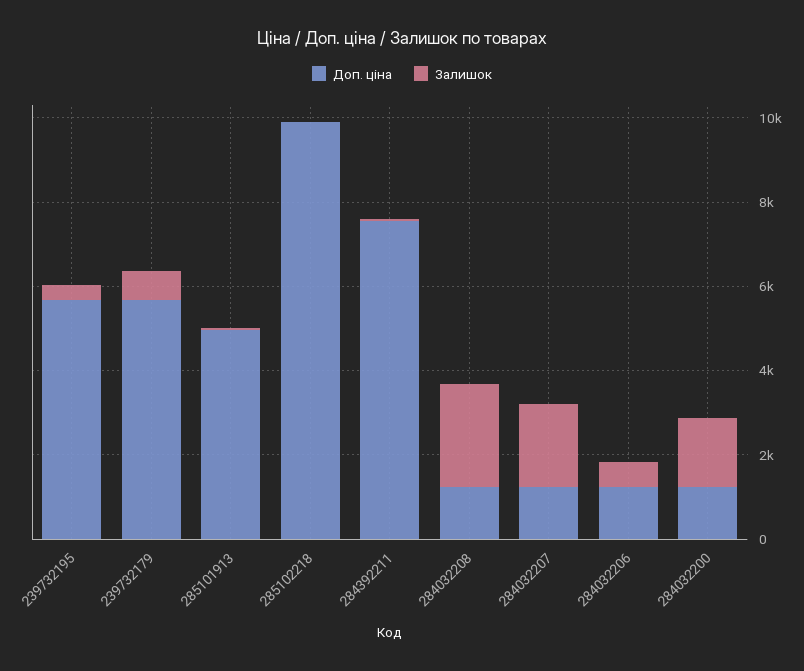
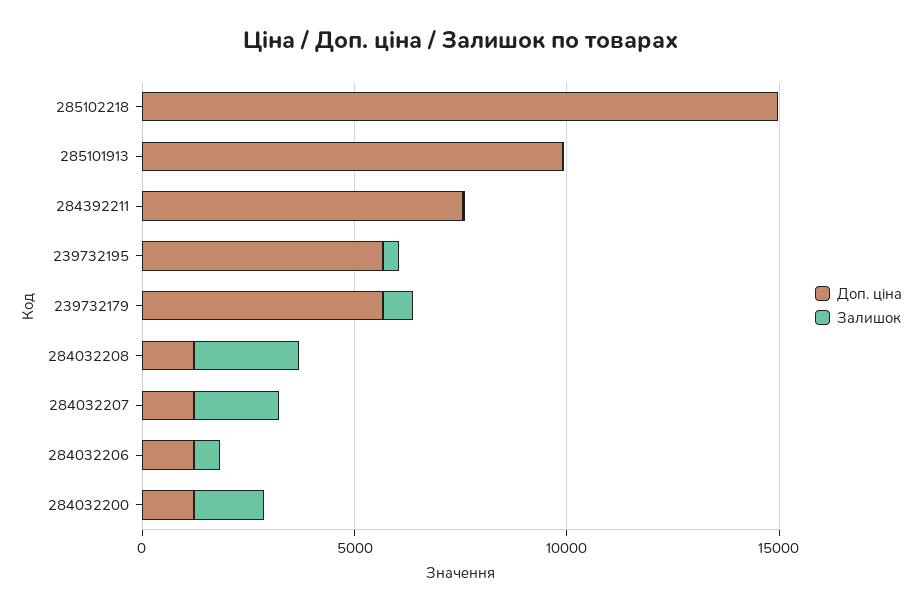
  {
    "Доп. ціна": {
      "239732195": 5500,
      "239732179": 5500,
-     "285101913": 5000,
+     "285101913": 10000,
-     "285102218": 10000,
+     "285102218": 15000,
      "284392211": 7500,
      "284032208": 1000,
      "284032207": 1000,
      "284032206": 1000,
      "284032200": 1000
    },
    "Залишок": {
      "239732195": 500,
      "239732179": 500,
      "285101913": 0,
      "285102218": 0,
      "284392211": 0,
      "284032208": 2500,
      "284032207": 2000,
      "284032206": 500,
      "284032200": 1500
    }
  }

